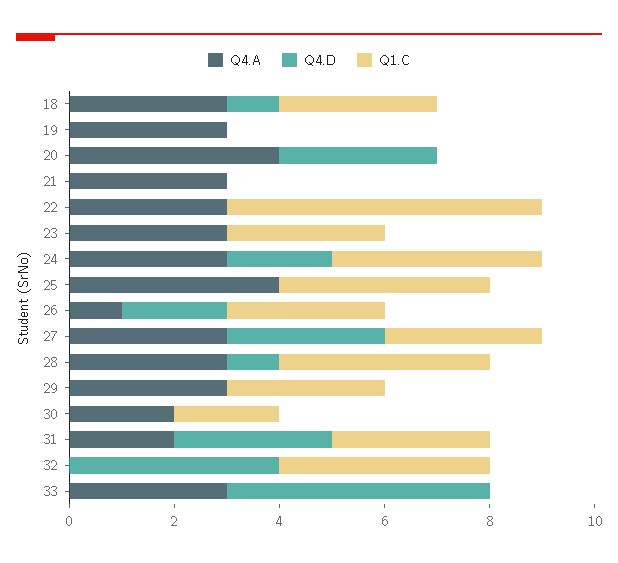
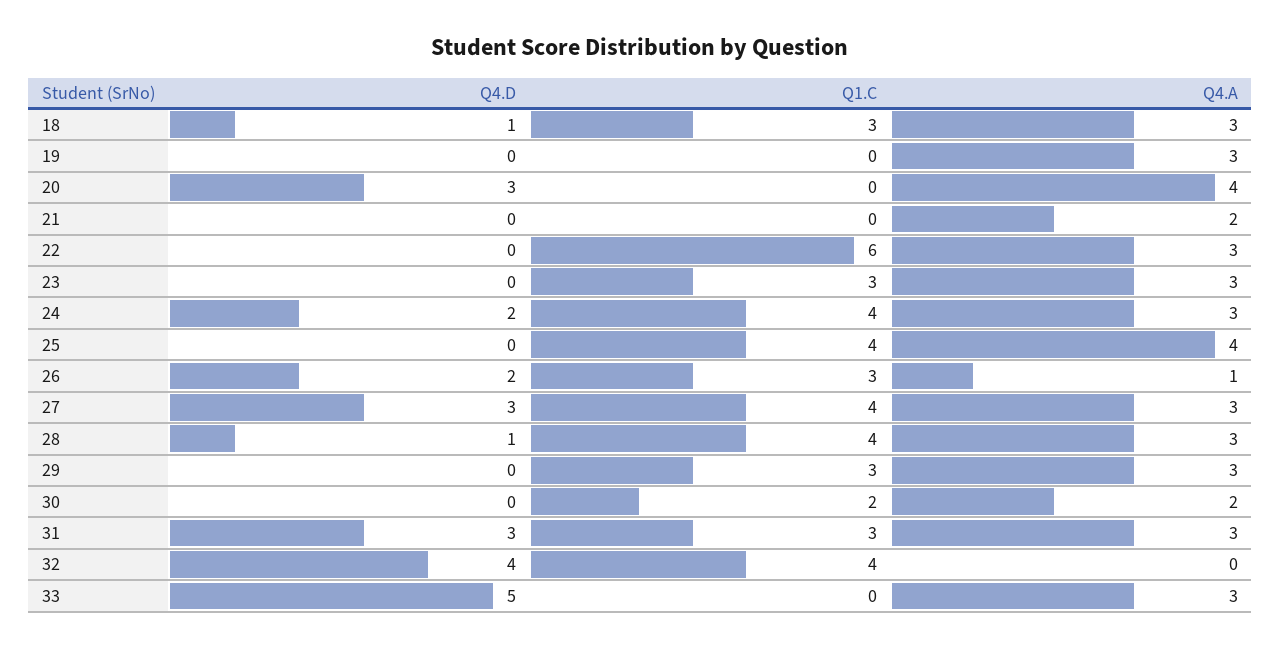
  {
    "Q4.A": {
      "18": 3,
      "19": 3,
      "20": 4,
-     "21": 3,
+     "21": 2,
      "22": 3,
      "23": 3,
      "24": 3,
      "25": 4,
      "26": 1,
      "27": 3,
      "28": 3,
      "29": 3,
      "30": 2,
-     "31": 2,
+     "31": 3,
      "32": 0,
      "33": 3
    },
    "Q4.D": {
      "18": 1,
      "19": 0,
      "20": 3,
      "21": 0,
      "22": 0,
      "23": 0,
      "24": 2,
      "25": 0,
      "26": 2,
      "27": 3,
      "28": 1,
      "29": 0,
      "30": 0,
      "31": 3,
      "32": 4,
      "33": 5
    },
    "Q1.C": {
      "18": 3,
      "19": 0,
      "20": 0,
      "21": 0,
      "22": 6,
      "23": 3,
      "24": 4,
      "25": 4,
      "26": 3,
-     "27": 3,
+     "27": 4,
      "28": 4,
      "29": 3,
      "30": 2,
      "31": 3,
      "32": 4,
      "33": 0
    }
  }

